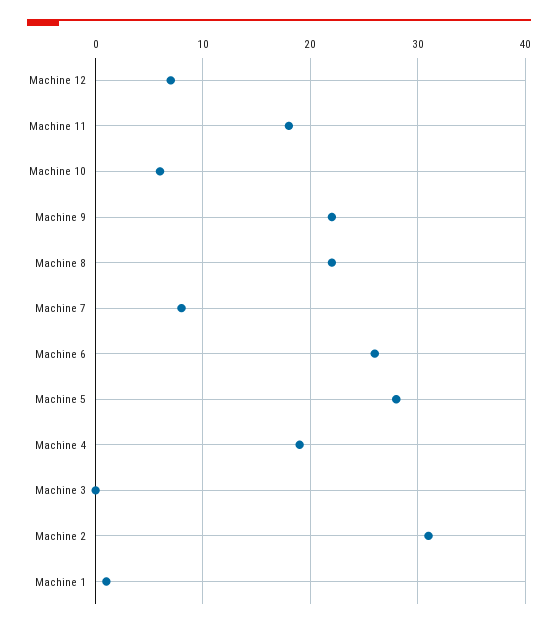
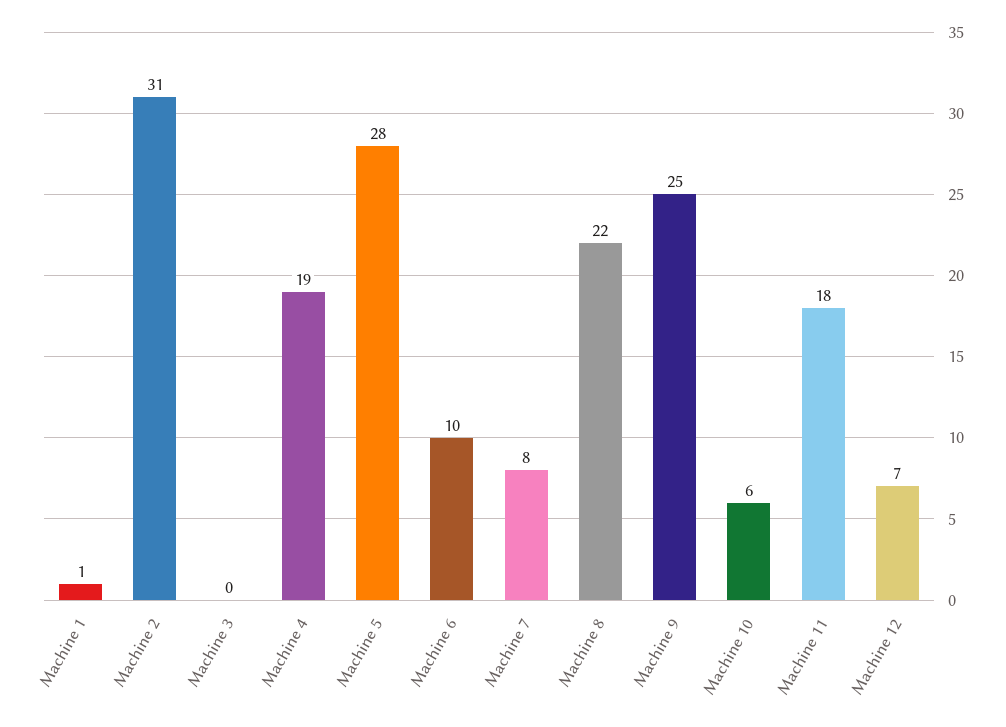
  {
    "Machine 12": 7,
    "Machine 11": 18,
    "Machine 10": 6,
-   "Machine 9": 22,
+   "Machine 9": 25,
    "Machine 8": 22,
    "Machine 7": 8,
-   "Machine 6": 26,
+   "Machine 6": 10,
    "Machine 5": 28,
    "Machine 4": 19,
    "Machine 3": 0,
    "Machine 2": 31,
    "Machine 1": 1
  }

